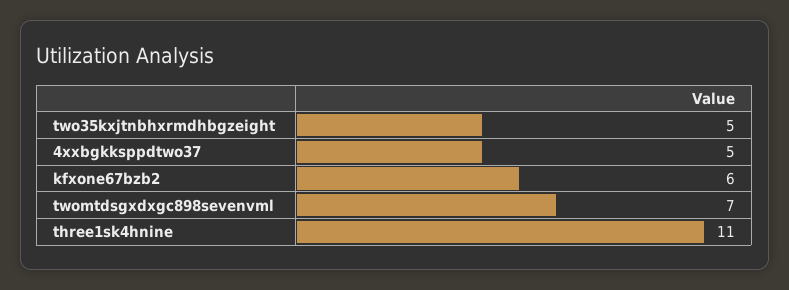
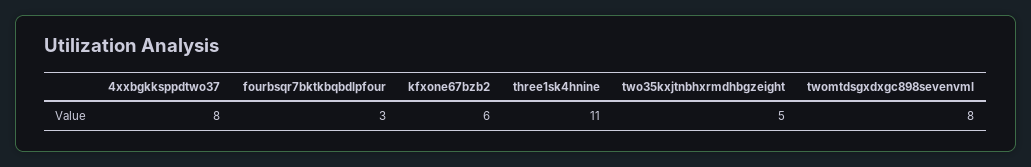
  {
    "two35kxjtnbhxrmdhbgzeight": 5,
-   "4xxbgkksppdtwo37": 5,
+   "4xxbgkksppdtwo37": 8,
    "kfxone67bzb2": 6,
-   "twomtdsgxdxgc898sevenvml": 7,
+   "twomtdsgxdxgc898sevenvml": 8,
-   "three1sk4hnine": 11
+   "three1sk4hnine": 11,
+   "fourbsqr7bktkbqbdlpfour": 3
  }

